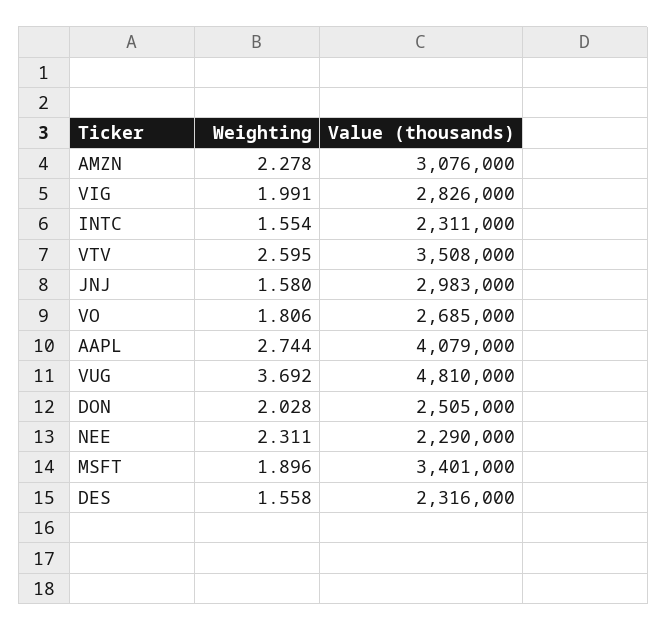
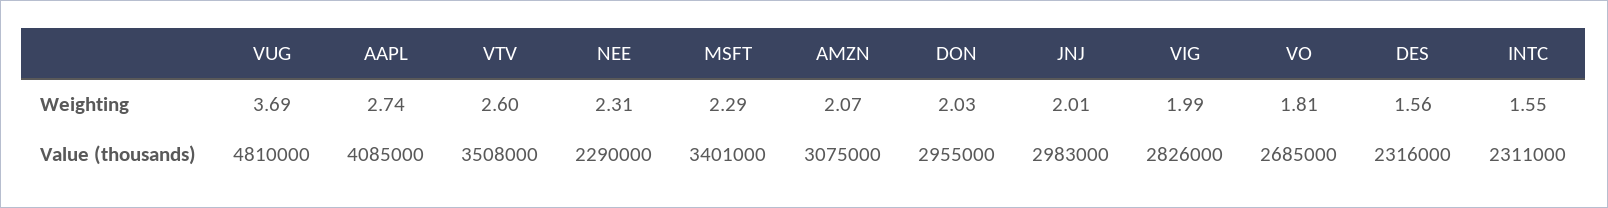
  {
    "Weighting": {
-     "AMZN": 2.278,
+     "AMZN": 2.07,
      "VIG": 1.991,
      "INTC": 1.554,
      "VTV": 2.595,
-     "JNJ": 1.58,
+     "JNJ": 2.01,
      "VO": 1.806,
      "AAPL": 2.744,
      "VUG": 3.692,
      "DON": 2.028,
      "NEE": 2.311,
-     "MSFT": 1.896,
+     "MSFT": 2.29,
      "DES": 1.558
    },
    "Value (thousands)": {
-     "AMZN": 3076000,
+     "AMZN": 3075000,
      "VIG": 2826000,
      "INTC": 2311000,
      "VTV": 3508000,
      "JNJ": 2983000,
      "VO": 2685000,
-     "AAPL": 4079000,
+     "AAPL": 4085000,
      "VUG": 4810000,
-     "DON": 2505000,
+     "DON": 2955000,
      "NEE": 2290000,
      "MSFT": 3401000,
      "DES": 2316000
    }
  }

